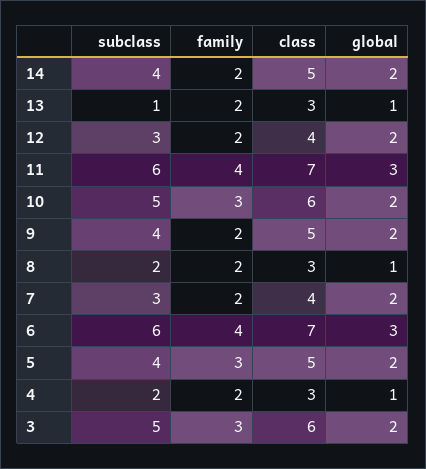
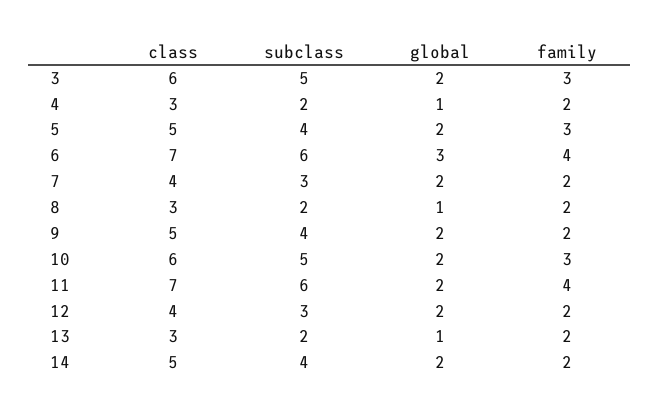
  {
    "subclass": {
      "14": 4,
-     "13": 1,
+     "13": 2,
      "12": 3,
      "11": 6,
      "10": 5,
      "9": 4,
      "8": 2,
      "7": 3,
      "6": 6,
      "5": 4,
      "4": 2,
      "3": 5
    },
    "family": {
      "14": 2,
      "13": 2,
      "12": 2,
      "11": 4,
      "10": 3,
      "9": 2,
      "8": 2,
      "7": 2,
      "6": 4,
      "5": 3,
      "4": 2,
      "3": 3
    },
    "class": {
      "14": 5,
      "13": 3,
      "12": 4,
      "11": 7,
      "10": 6,
      "9": 5,
      "8": 3,
      "7": 4,
      "6": 7,
      "5": 5,
      "4": 3,
      "3": 6
    },
    "global": {
      "14": 2,
      "13": 1,
      "12": 2,
-     "11": 3,
+     "11": 2,
      "10": 2,
      "9": 2,
      "8": 1,
      "7": 2,
      "6": 3,
      "5": 2,
      "4": 1,
      "3": 2
    }
  }

